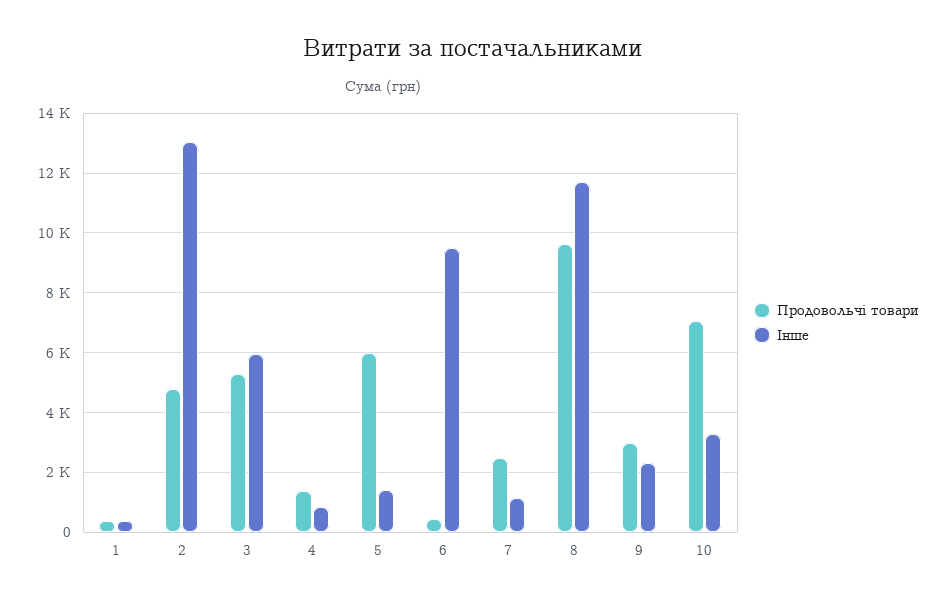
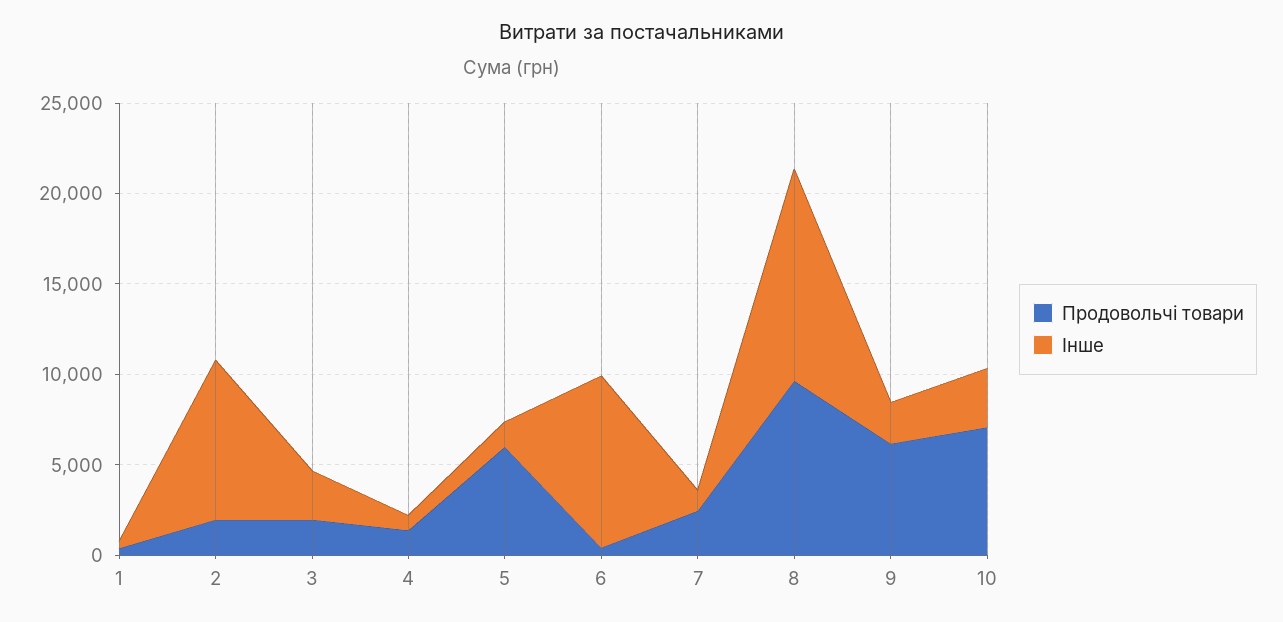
  {
    "Продовольчі товари": {
      "1": 500,
-     "2": 4750,
+     "2": 2000,
-     "3": 5250,
+     "3": 2000,
      "4": 1500,
      "5": 6000,
      "6": 500,
      "7": 2500,
      "8": 9750,
-     "9": 3000,
+     "9": 6000,
      "10": 7000
    },
    "Інше": {
      "1": 500,
-     "2": 13000,
+     "2": 9000,
-     "3": 6000,
+     "3": 3000,
      "4": 750,
      "5": 1500,
      "6": 9500,
      "7": 1250,
      "8": 11750,
      "9": 2250,
      "10": 3250
    }
  }

